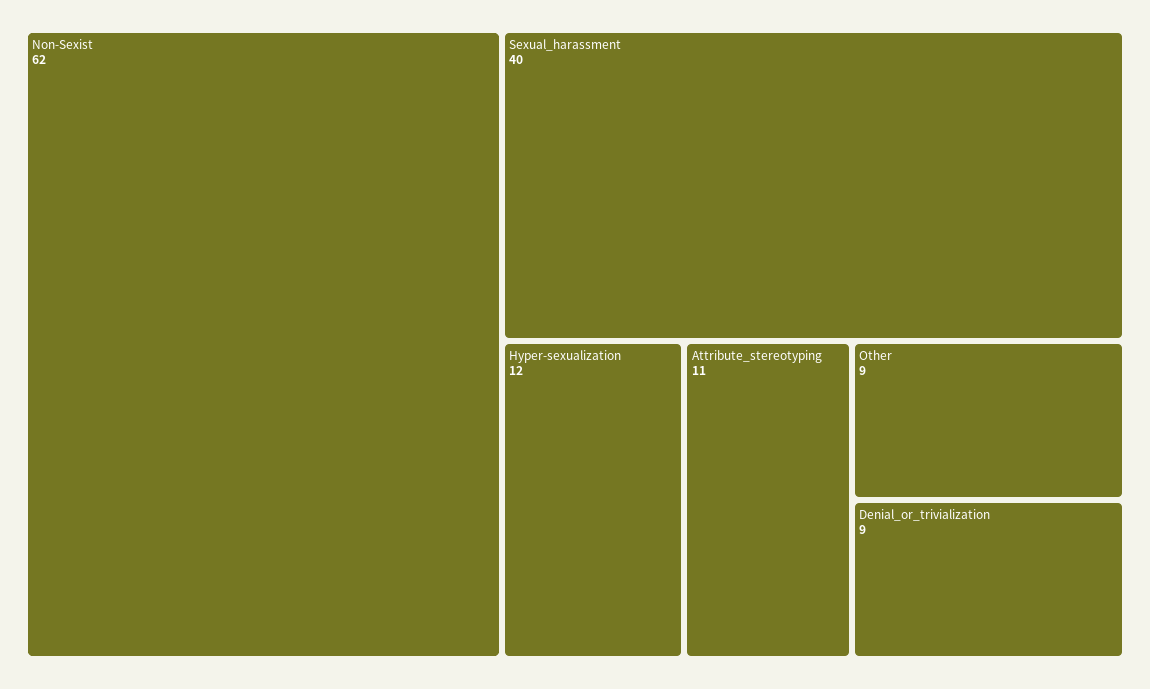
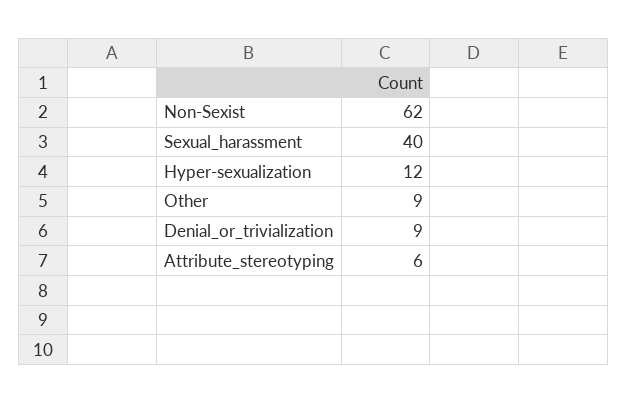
  {
    "Non-Sexist": 62,
    "Sexual_harassment": 40,
    "Hyper-sexualization": 12,
-   "Attribute_stereotyping": 11,
+   "Attribute_stereotyping": 6,
    "Other": 9,
    "Denial_or_trivialization": 9
  }

